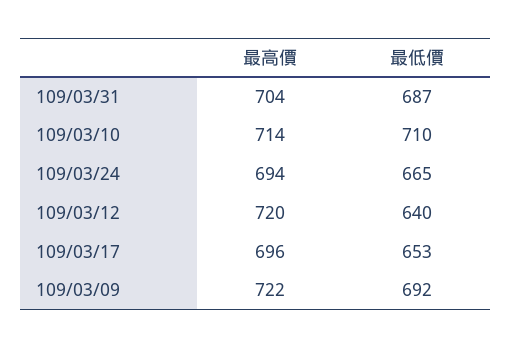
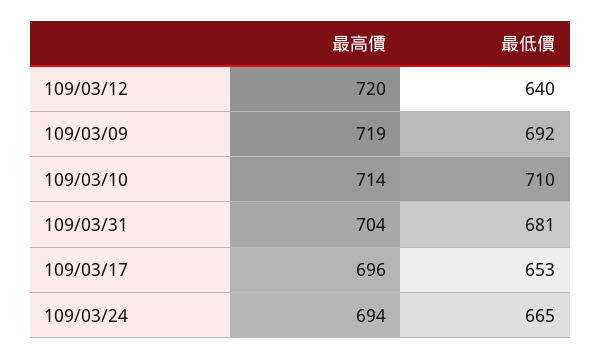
  {
    "最高價": {
      "109/03/31": 704,
      "109/03/10": 714,
      "109/03/24": 694,
      "109/03/12": 720,
      "109/03/17": 696,
-     "109/03/09": 722
+     "109/03/09": 719
    },
    "最低價": {
-     "109/03/31": 687,
+     "109/03/31": 681,
      "109/03/10": 710,
      "109/03/24": 665,
      "109/03/12": 640,
      "109/03/17": 653,
      "109/03/09": 692
    }
  }

